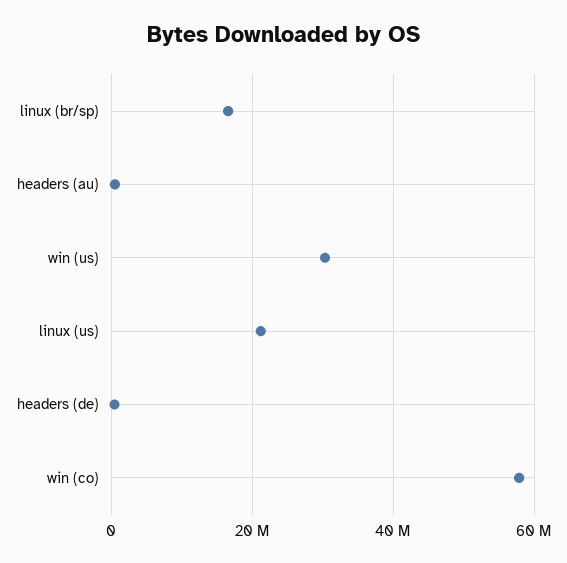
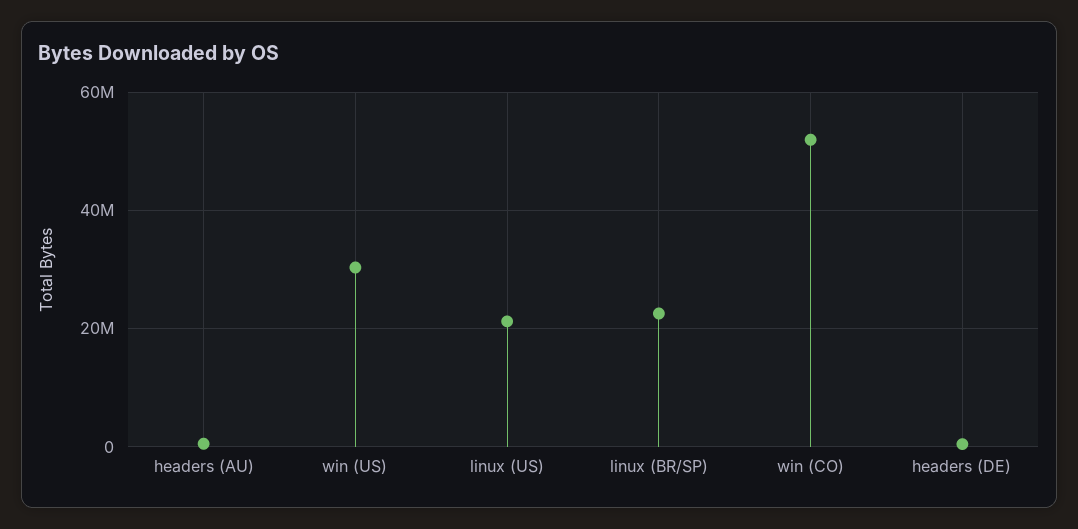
  {
-   "linux (br/sp)": 16000000,
+   "linux (br/sp)": 22000000,
    "headers (au)": 0,
    "win (us)": 30000000,
    "linux (us)": 22000000,
    "headers (de)": 0,
-   "win (co)": 58000000
+   "win (co)": 52000000
  }

